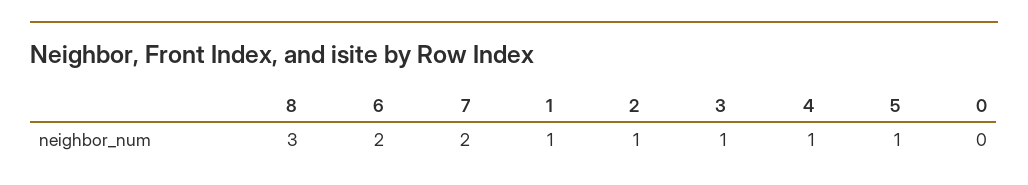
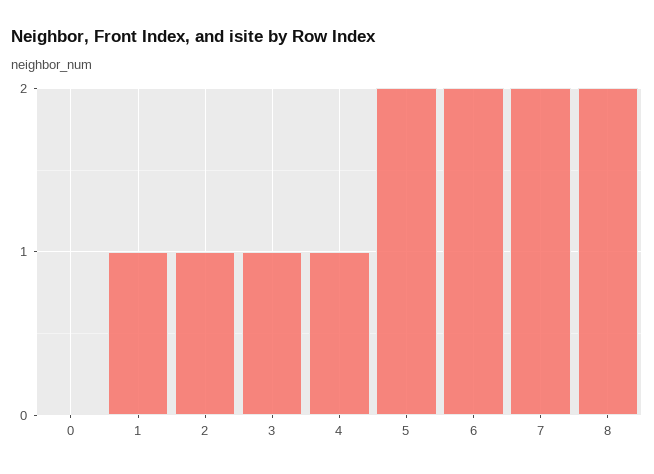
  {
-   "8": 3,
+   "8": 2,
    "6": 2,
    "7": 2,
    "1": 1,
    "2": 1,
    "3": 1,
    "4": 1,
-   "5": 1,
+   "5": 2,
    "0": 0
  }

